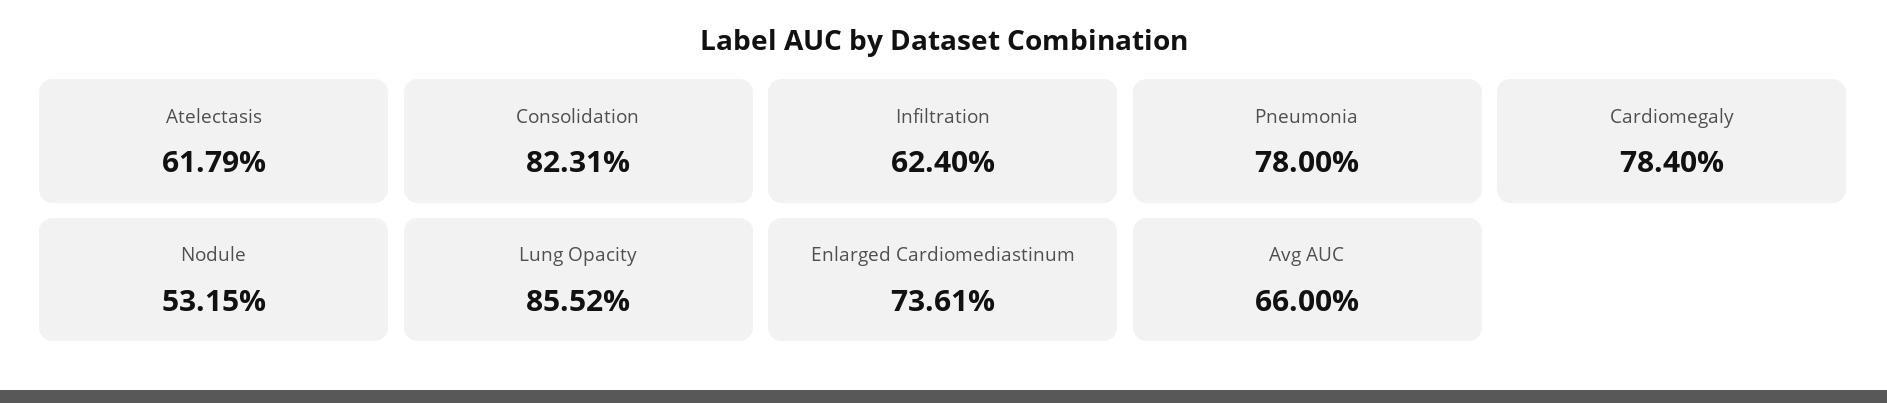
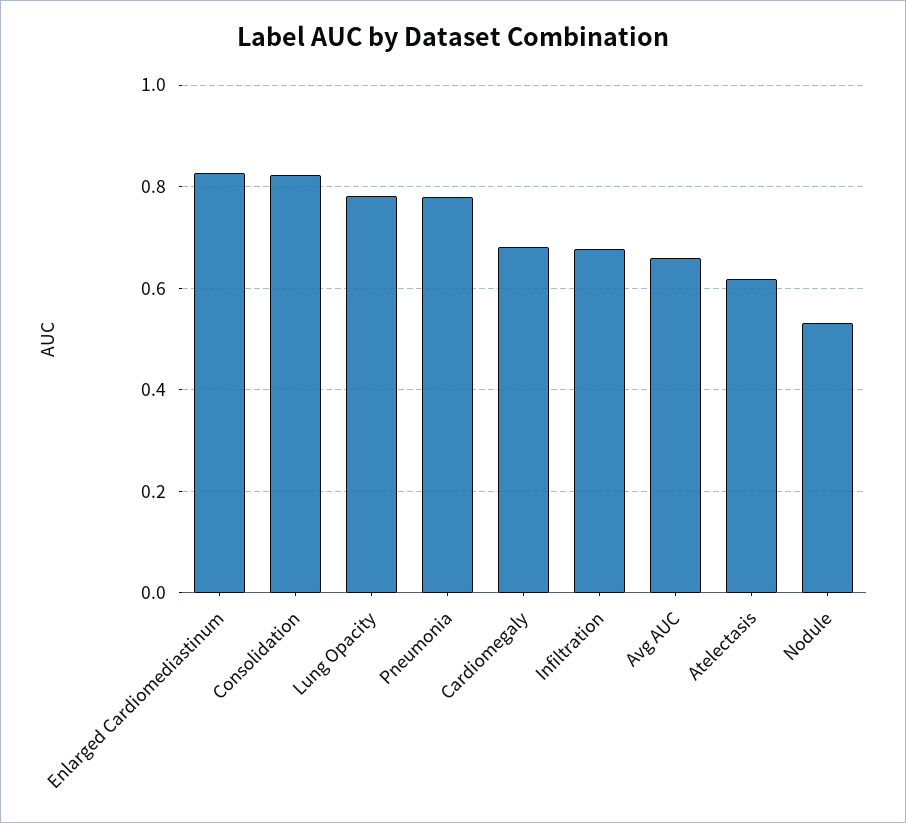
  {
    "Atelectasis": 0.6179,
    "Consolidation": 0.8231,
-   "Infiltration": 0.624,
+   "Infiltration": 0.68,
    "Pneumonia": 0.78,
-   "Cardiomegaly": 0.784,
+   "Cardiomegaly": 0.68,
    "Nodule": 0.5315,
-   "Lung Opacity": 0.8552,
+   "Lung Opacity": 0.78,
-   "Enlarged Cardiomediastinum": 0.7361,
+   "Enlarged Cardiomediastinum": 0.82,
    "Avg AUC": 0.66
  }

